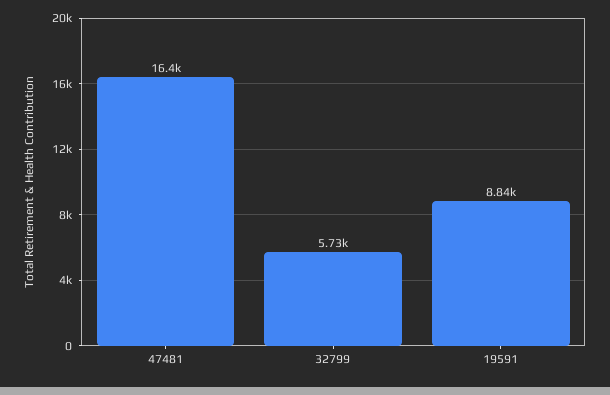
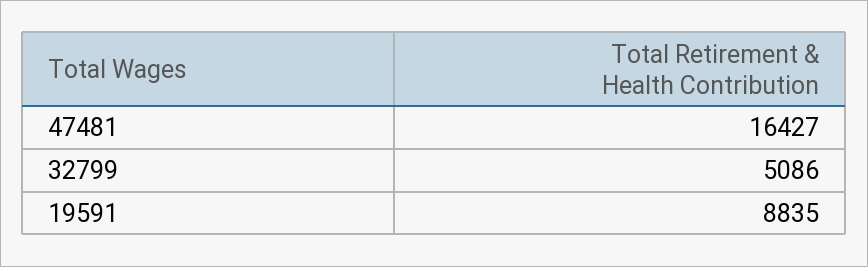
  {
    "47481": 16427,
-   "32799": 5730,
+   "32799": 5086,
    "19591": 8835
  }

